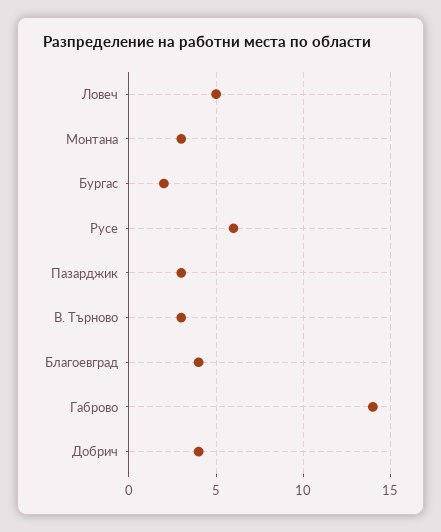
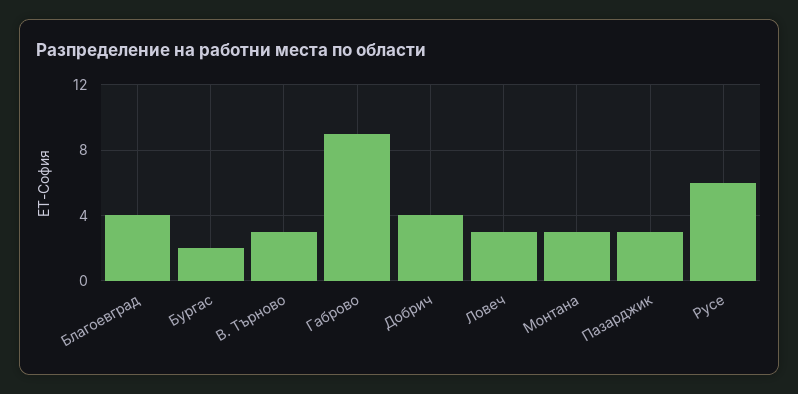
  {
-   "Ловеч": 5,
+   "Ловеч": 3,
    "Монтана": 3,
    "Бургас": 2,
    "Русе": 6,
    "Пазарджик": 3,
    "В. Търново": 3,
    "Благоевград": 4,
-   "Габрово": 14,
+   "Габрово": 9,
    "Добрич": 4
  }

